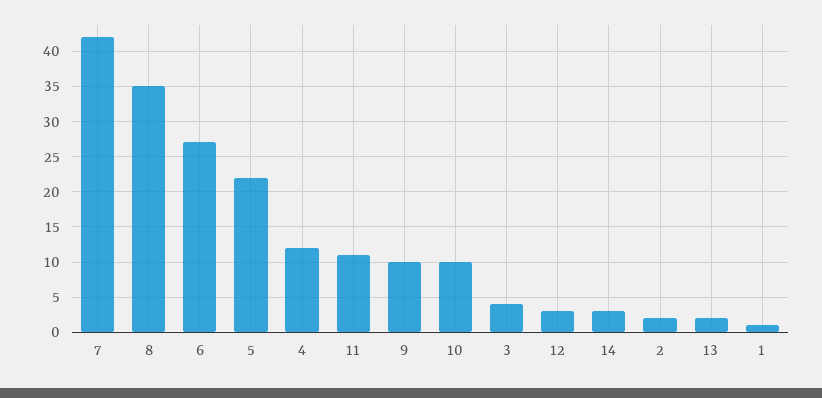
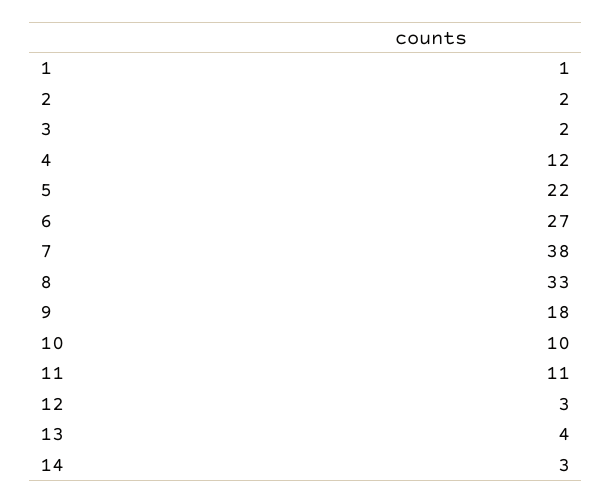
  {
-   "7": 42,
+   "7": 38,
-   "8": 35,
+   "8": 33,
    "6": 27,
    "5": 22,
    "4": 12,
    "11": 11,
-   "9": 10,
+   "9": 18,
    "10": 10,
-   "3": 4,
+   "3": 2,
    "12": 3,
    "14": 3,
    "2": 2,
-   "13": 2,
+   "13": 4,
    "1": 1
  }

